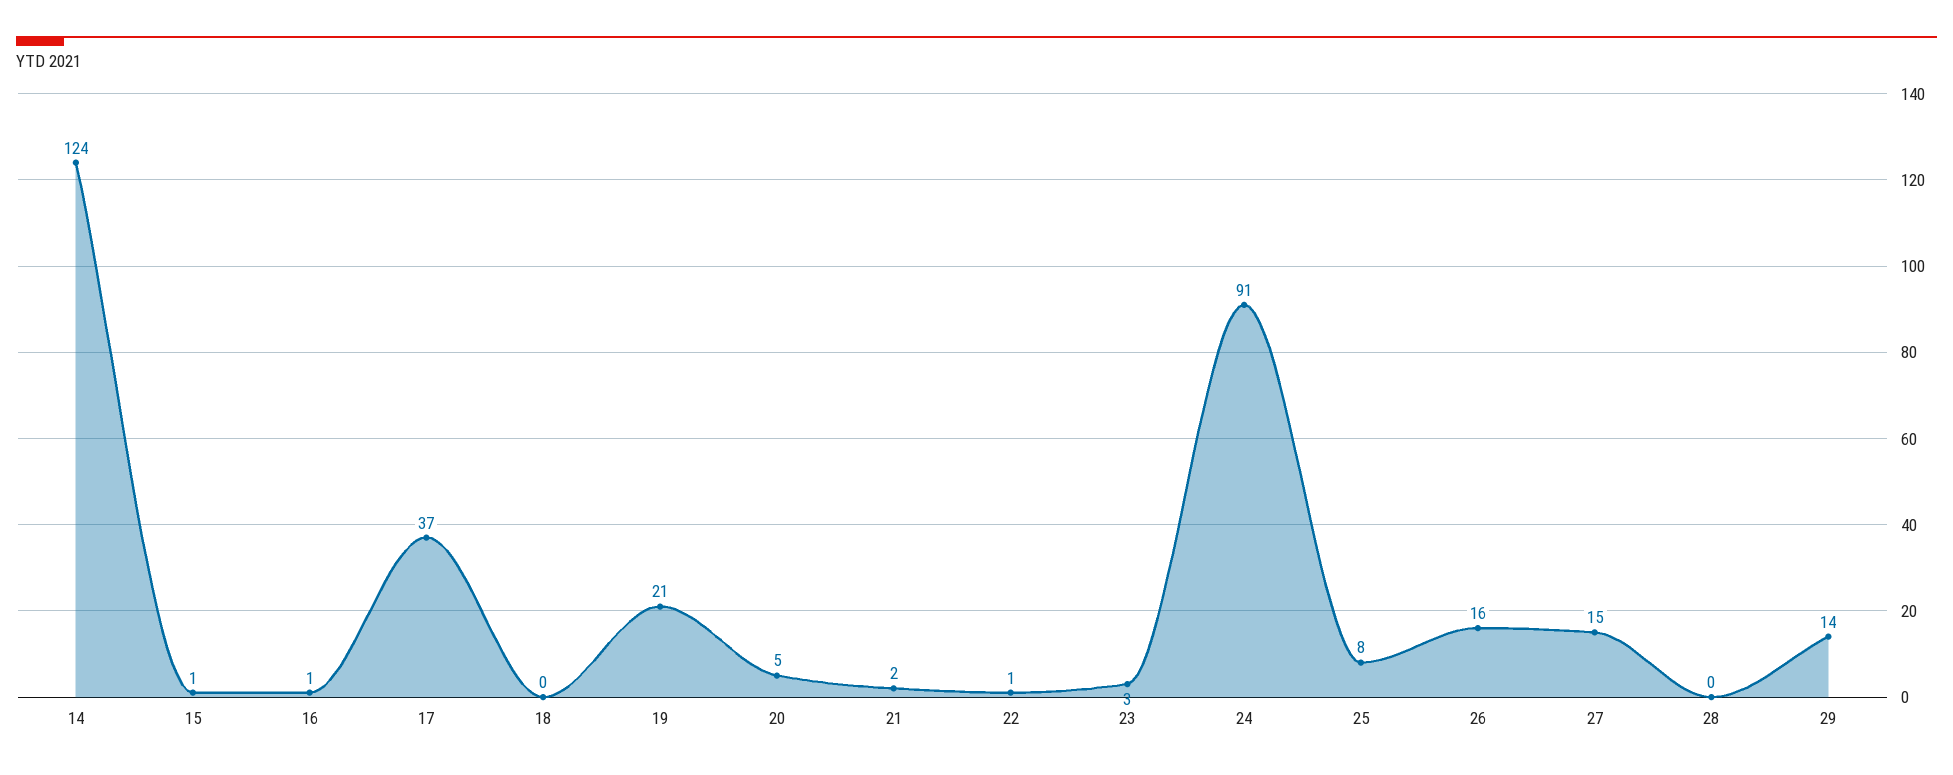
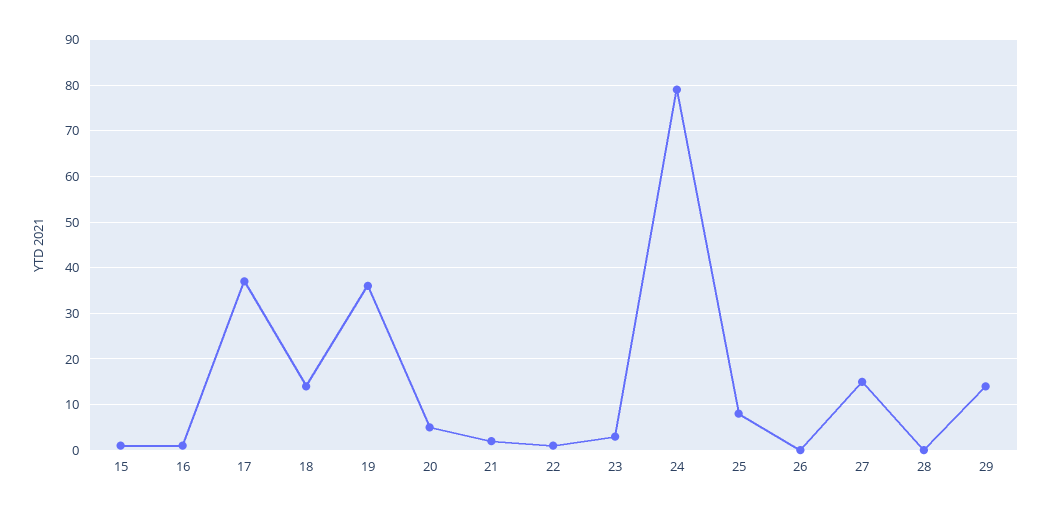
  {
-   "14": 124,
    "15": 1,
    "16": 1,
    "17": 37,
-   "18": 0,
+   "18": 15,
-   "19": 21,
+   "19": 35,
    "20": 5,
    "21": 2,
    "22": 1,
    "23": 3,
-   "24": 91,
+   "24": 80,
    "25": 8,
-   "26": 16,
+   "26": 0,
    "27": 15,
    "28": 0,
    "29": 14
  }

